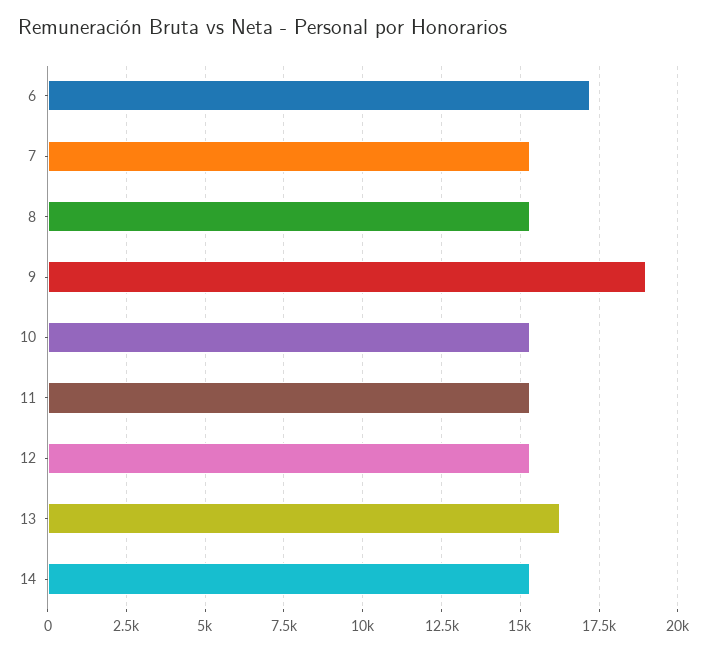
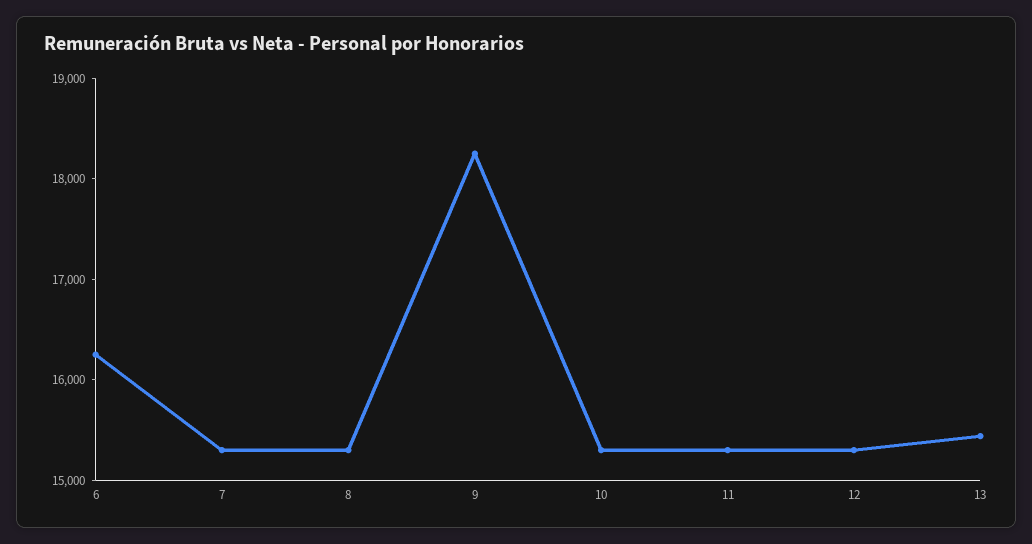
  {
-   "6": 17250,
+   "6": 16200,
    "7": 15400,
    "8": 15400,
-   "9": 19000,
+   "9": 18200,
    "10": 15400,
    "11": 15400,
    "12": 15400,
-   "13": 16250,
+   "13": 15400
-   "14": 15250
  }

